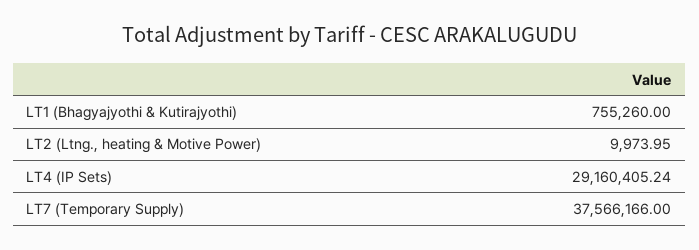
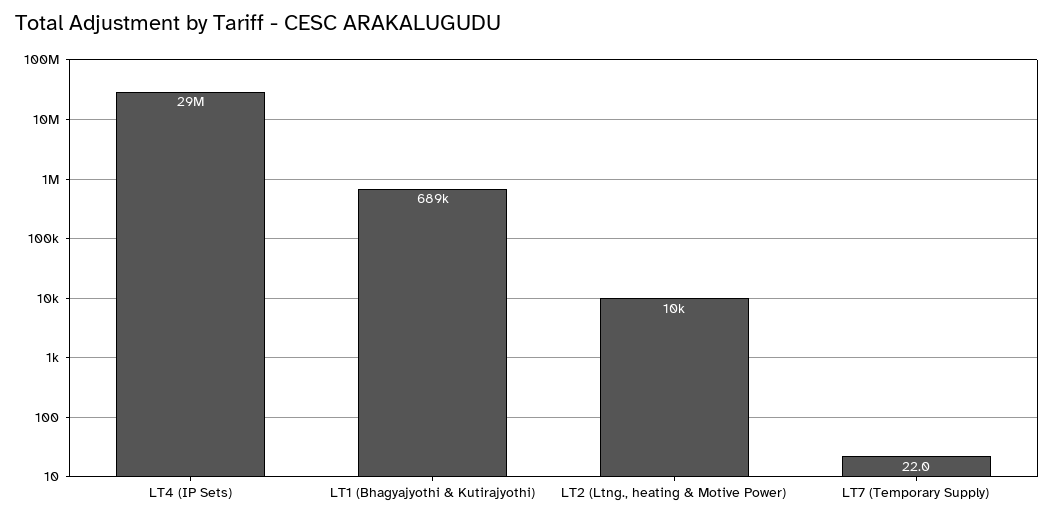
  {
-   "LT1 (Bhagyajyothi & Kutirajyothi)": 755260,
+   "LT1 (Bhagyajyothi & Kutirajyothi)": 689000,
    "LT2 (Ltng., heating & Motive Power)": 9973.95,
    "LT4 (IP Sets)": 29160405.24,
-   "LT7 (Temporary Supply)": 37566166
+   "LT7 (Temporary Supply)": 22
  }

